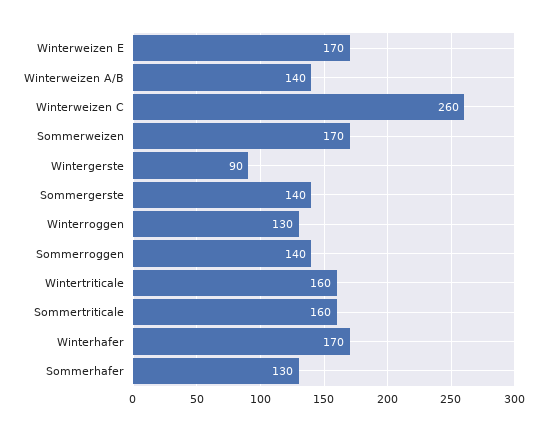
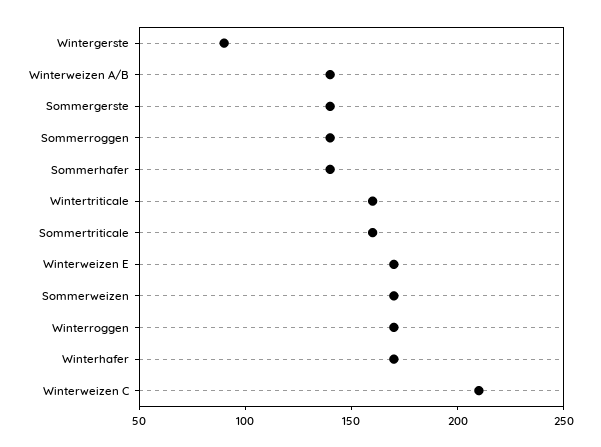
  {
    "Winterweizen E": 170,
    "Winterweizen A/B": 140,
-   "Winterweizen C": 260,
+   "Winterweizen C": 210,
    "Sommerweizen": 170,
    "Wintergerste": 90,
    "Sommergerste": 140,
-   "Winterroggen": 130,
+   "Winterroggen": 170,
    "Sommerroggen": 140,
    "Wintertriticale": 160,
    "Sommertriticale": 160,
    "Winterhafer": 170,
-   "Sommerhafer": 130
+   "Sommerhafer": 140
  }

